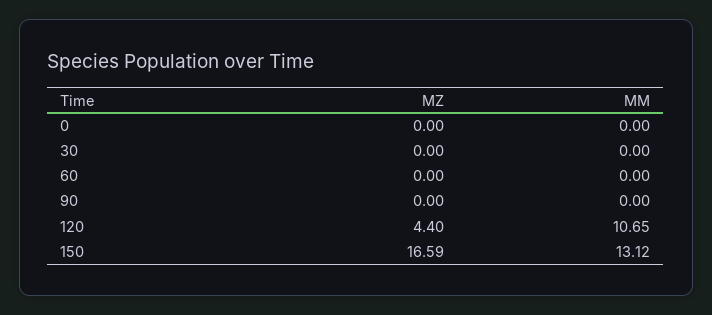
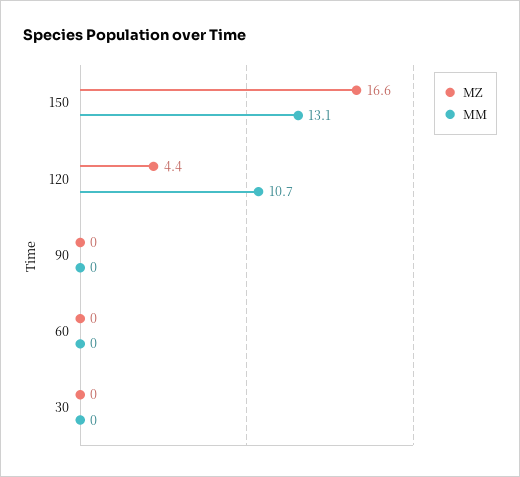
  {
    "MZ": {
-     "0": 0,
      "30": 0,
      "60": 0,
      "90": 0,
      "120": 4.4,
      "150": 16.59
    },
    "MM": {
-     "0": 0,
      "30": 0,
      "60": 0,
      "90": 0,
      "120": 10.65,
      "150": 13.12
    }
  }

